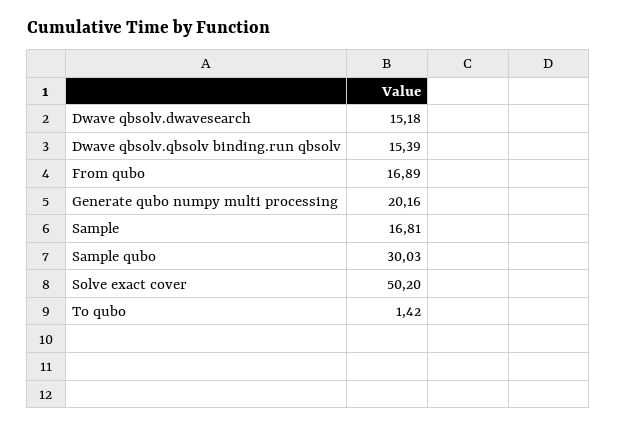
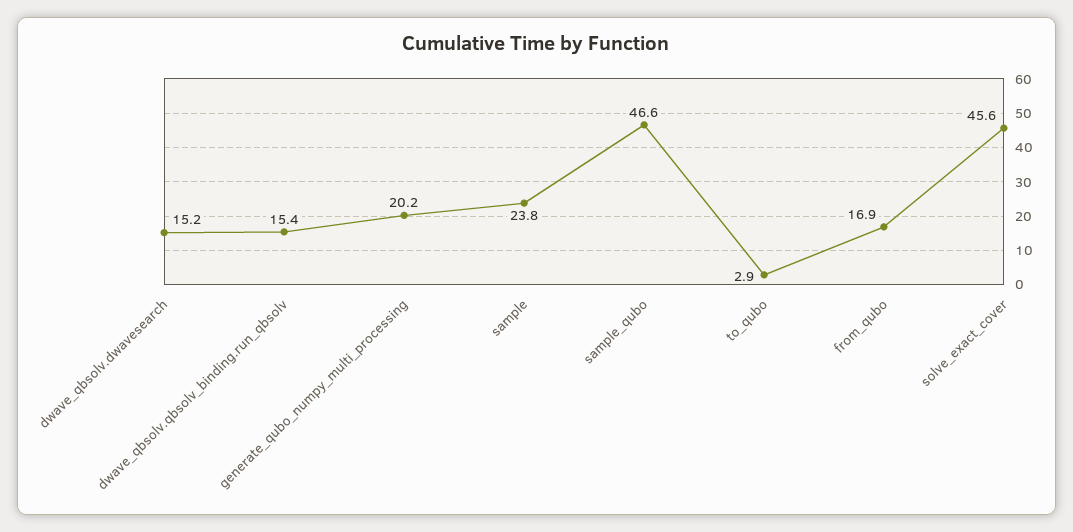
  {
    "Dwave qbsolv.dwavesearch": 15.18,
    "Dwave qbsolv.qbsolv binding.run qbsolv": 15.39,
    "From qubo": 16.89,
    "Generate qubo numpy multi processing": 20.16,
-   "Sample": 16.81,
+   "Sample": 23.8,
-   "Sample qubo": 30.03,
+   "Sample qubo": 46.6,
-   "Solve exact cover": 50.2,
+   "Solve exact cover": 45.6,
-   "To qubo": 1.42
+   "To qubo": 2.9
  }

